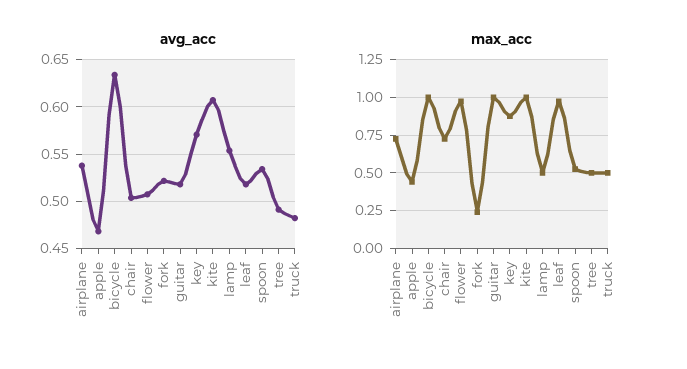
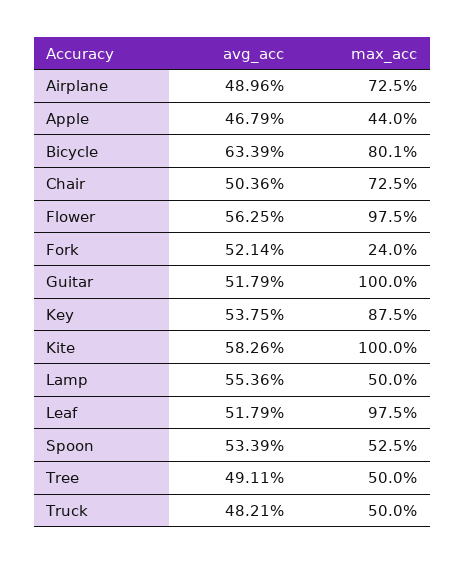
  {
    "avg_acc": {
-     "airplane": 0.54,
+     "airplane": 0.4896,
      "apple": 0.4679,
      "bicycle": 0.6339,
      "chair": 0.5036,
-     "flower": 0.51,
+     "flower": 0.5625,
      "fork": 0.5214,
      "guitar": 0.5179,
-     "key": 0.57,
+     "key": 0.5375,
-     "kite": 0.61,
+     "kite": 0.5826,
      "lamp": 0.5536,
      "leaf": 0.5179,
      "spoon": 0.5339,
      "tree": 0.4911,
      "truck": 0.4821
    },
    "max_acc": {
      "airplane": 0.725,
      "apple": 0.44,
-     "bicycle": 1,
+     "bicycle": 0.801,
      "chair": 0.725,
      "flower": 0.975,
      "fork": 0.24,
      "guitar": 1,
      "key": 0.875,
      "kite": 1,
      "lamp": 0.5,
      "leaf": 0.975,
      "spoon": 0.525,
      "tree": 0.5,
      "truck": 0.5
    }
  }

